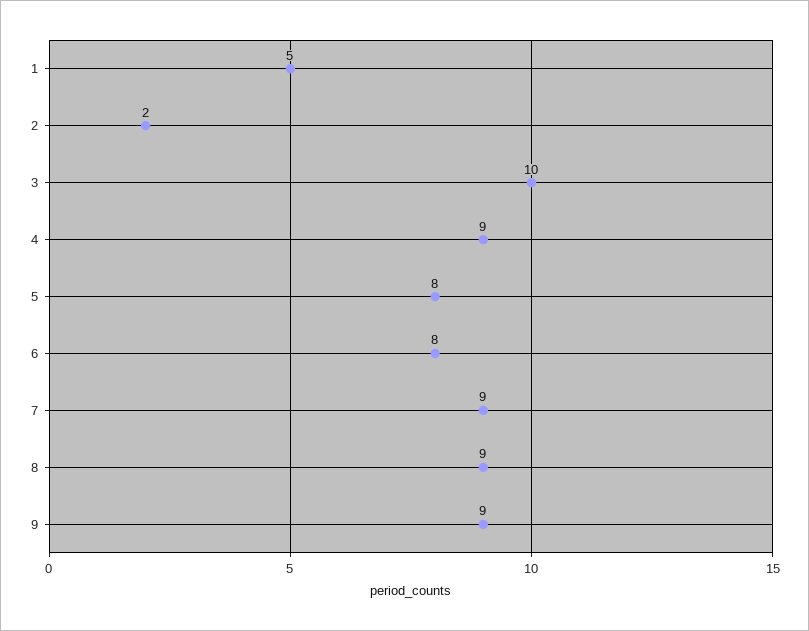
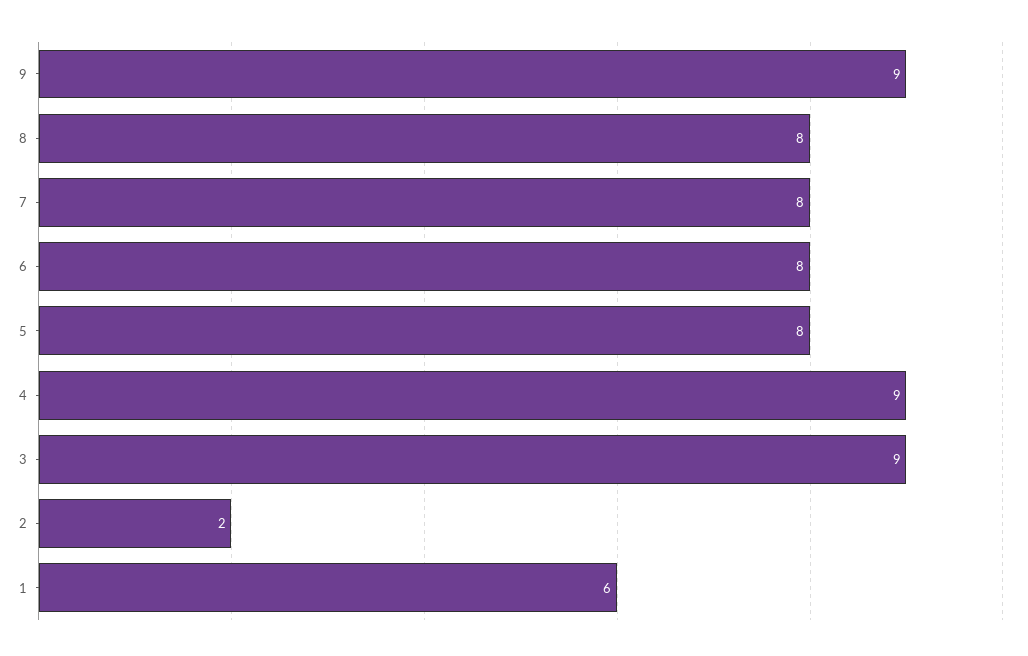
  {
-   "1": 5,
+   "1": 6,
    "2": 2,
-   "3": 10,
+   "3": 9,
    "4": 9,
    "5": 8,
    "6": 8,
-   "7": 9,
+   "7": 8,
-   "8": 9,
+   "8": 8,
    "9": 9
  }

